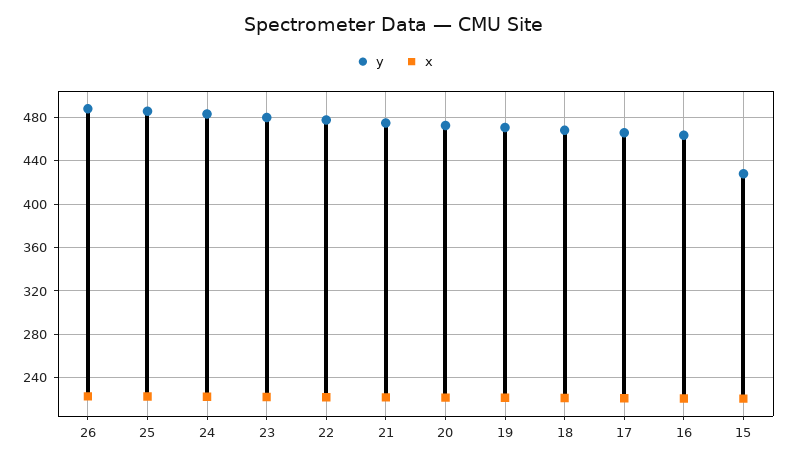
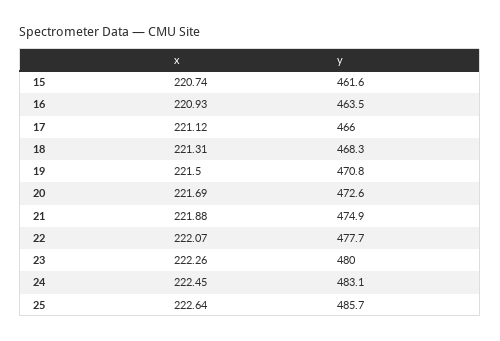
  {
    "y": {
-     "26": 490,
      "25": 485.7,
      "24": 483.1,
      "23": 480,
      "22": 477.7,
      "21": 474.9,
      "20": 472.6,
      "19": 470.8,
      "18": 468.3,
      "17": 466,
      "16": 463.5,
-     "15": 430
+     "15": 461.6
    },
    "x": {
-     "26": 220,
      "25": 222.64,
      "24": 222.45,
      "23": 222.26,
      "22": 222.07,
      "21": 221.88,
      "20": 221.69,
      "19": 221.5,
      "18": 221.31,
      "17": 221.12,
      "16": 220.93,
      "15": 220.74
    }
  }

